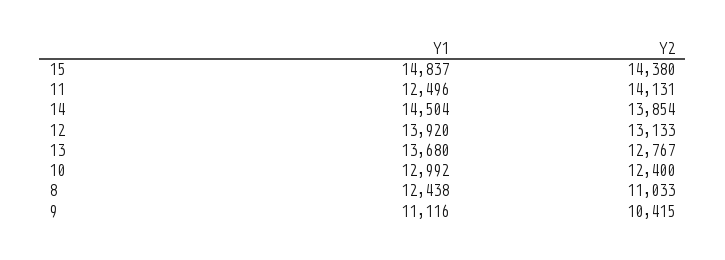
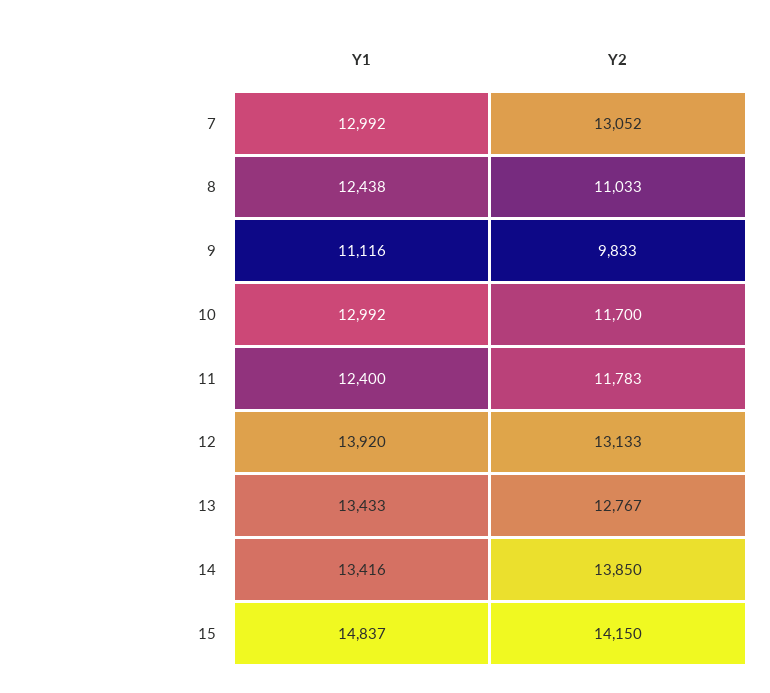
  {
    "Y1": {
      "15": 14837,
-     "11": 12496,
+     "11": 12400,
-     "14": 14504,
+     "14": 13416,
      "12": 13920,
-     "13": 13680,
+     "13": 13433,
      "10": 12992,
      "8": 12438,
-     "9": 11116
+     "9": 11116,
+     "7": 12992
    },
    "Y2": {
-     "15": 14380,
+     "15": 14150,
-     "11": 14131,
+     "11": 11783,
-     "14": 13854,
+     "14": 13850,
      "12": 13133,
      "13": 12767,
-     "10": 12400,
+     "10": 11700,
      "8": 11033,
-     "9": 10415
+     "9": 9833,
+     "7": 13052
    }
  }

